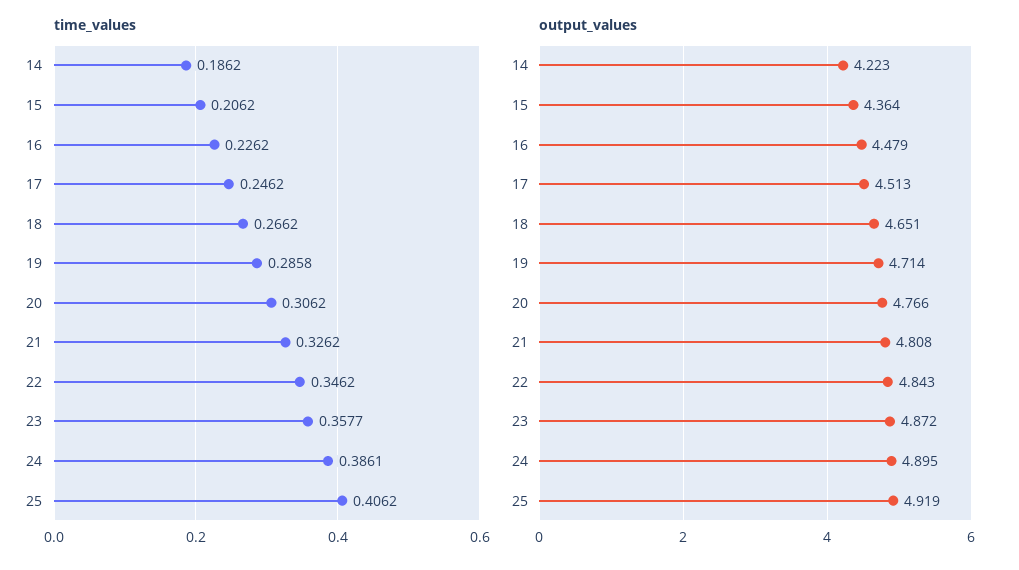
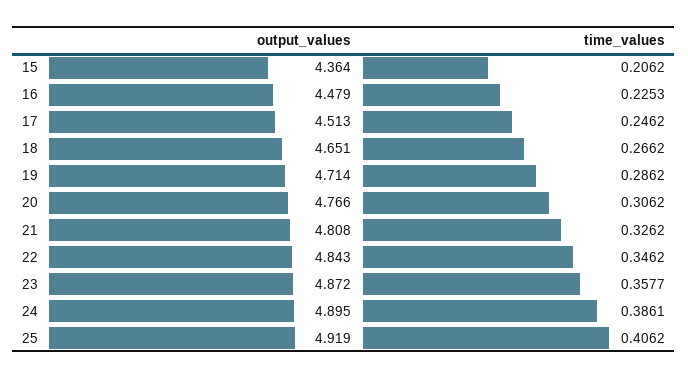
  {
    "time_values": {
-     "14": 0.1862,
      "15": 0.2062,
-     "16": 0.2262,
+     "16": 0.2253,
      "17": 0.2462,
      "18": 0.2662,
-     "19": 0.2858,
+     "19": 0.2862,
      "20": 0.3062,
      "21": 0.3262,
      "22": 0.3462,
      "23": 0.3577,
      "24": 0.3861,
      "25": 0.4062
    },
    "output_values": {
-     "14": 4.223,
      "15": 4.364,
      "16": 4.479,
      "17": 4.513,
      "18": 4.651,
      "19": 4.714,
      "20": 4.766,
      "21": 4.808,
      "22": 4.843,
      "23": 4.872,
      "24": 4.895,
      "25": 4.919
    }
  }

